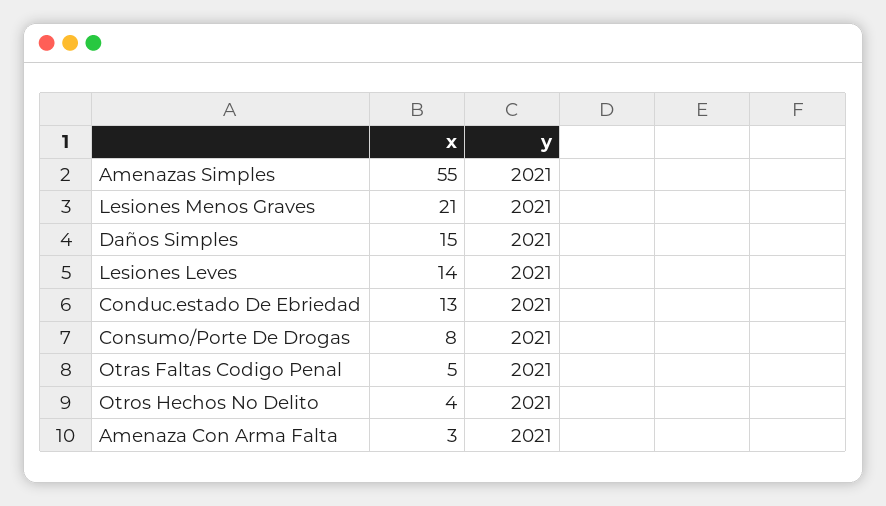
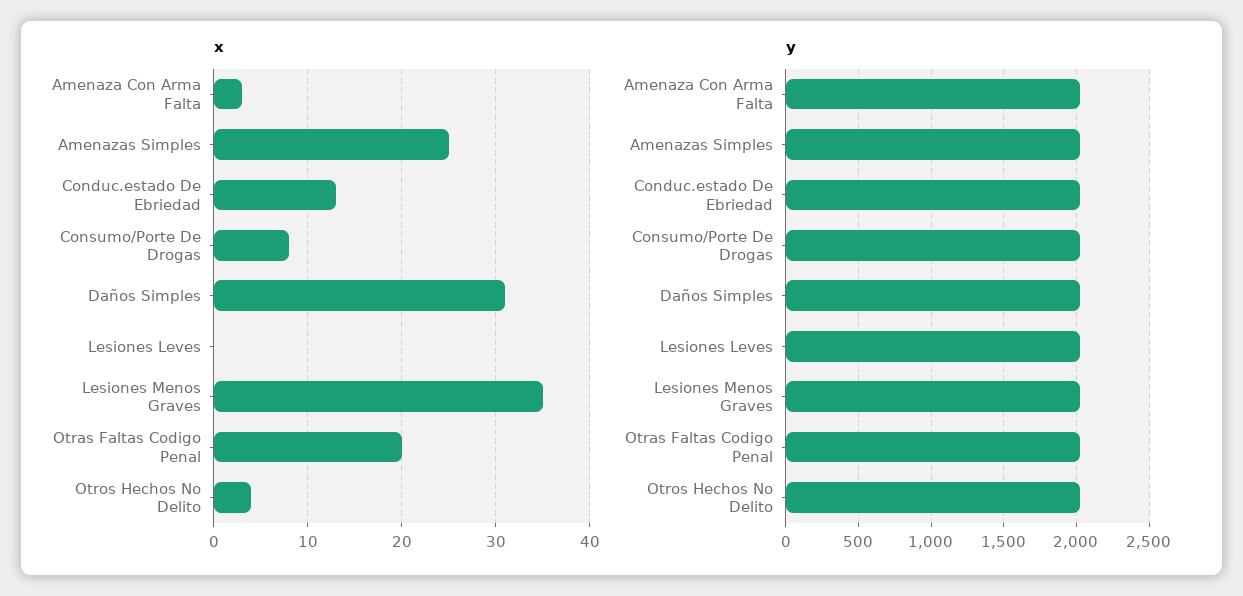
  {
    "x": {
-     "Amenazas Simples": 55,
+     "Amenazas Simples": 25,
-     "Lesiones Menos Graves": 21,
+     "Lesiones Menos Graves": 35,
-     "Daños Simples": 15,
+     "Daños Simples": 31,
-     "Lesiones Leves": 14,
+     "Lesiones Leves": 0,
      "Conduc.estado De Ebriedad": 13,
      "Consumo/Porte De Drogas": 8,
-     "Otras Faltas Codigo Penal": 5,
+     "Otras Faltas Codigo Penal": 20,
      "Otros Hechos No Delito": 4,
      "Amenaza Con Arma Falta": 3
    },
    "y": {
      "Amenazas Simples": 2021,
      "Lesiones Menos Graves": 2021,
      "Daños Simples": 2021,
      "Lesiones Leves": 2021,
      "Conduc.estado De Ebriedad": 2021,
      "Consumo/Porte De Drogas": 2021,
      "Otras Faltas Codigo Penal": 2021,
      "Otros Hechos No Delito": 2021,
      "Amenaza Con Arma Falta": 2021
    }
  }

